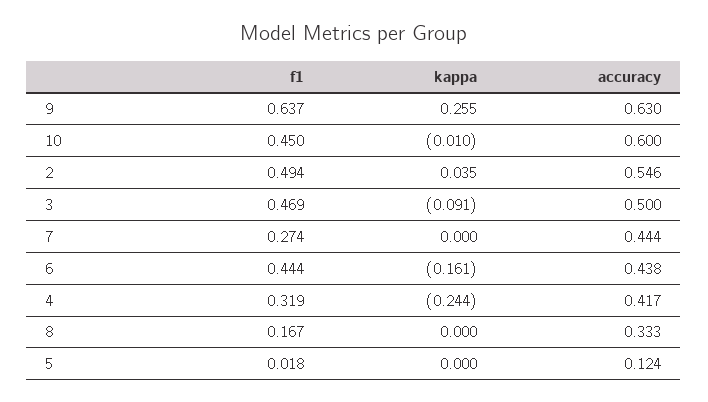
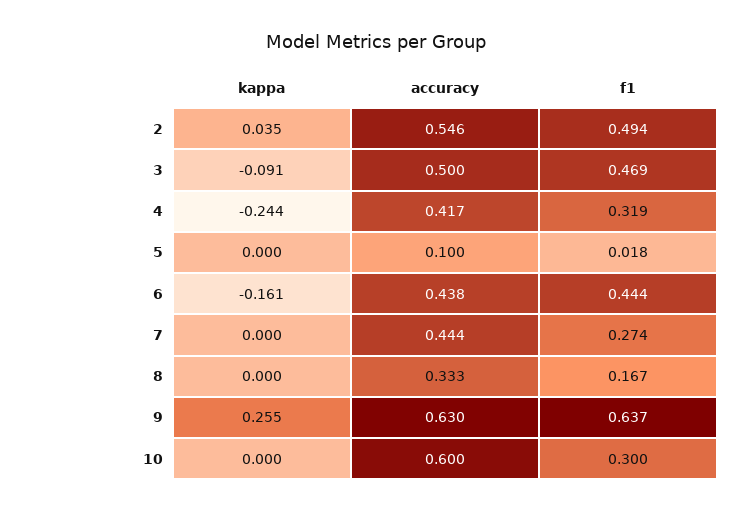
  {
    "f1": {
      "9": 0.637,
-     "10": 0.45,
+     "10": 0.3,
      "2": 0.494,
      "3": 0.469,
      "7": 0.274,
      "6": 0.444,
      "4": 0.319,
      "8": 0.167,
      "5": 0.018
    },
    "kappa": {
      "9": 0.255,
-     "10": -0.01,
+     "10": 0,
      "2": 0.035,
      "3": -0.091,
      "7": 0,
      "6": -0.161,
      "4": -0.244,
      "8": 0,
      "5": 0
    },
    "accuracy": {
      "9": 0.63,
      "10": 0.6,
      "2": 0.546,
      "3": 0.5,
      "7": 0.444,
      "6": 0.438,
      "4": 0.417,
      "8": 0.333,
-     "5": 0.124
+     "5": 0.1
    }
  }

